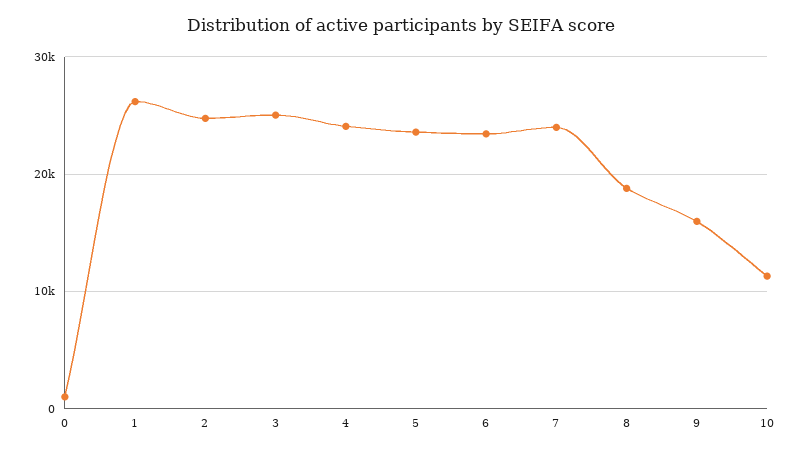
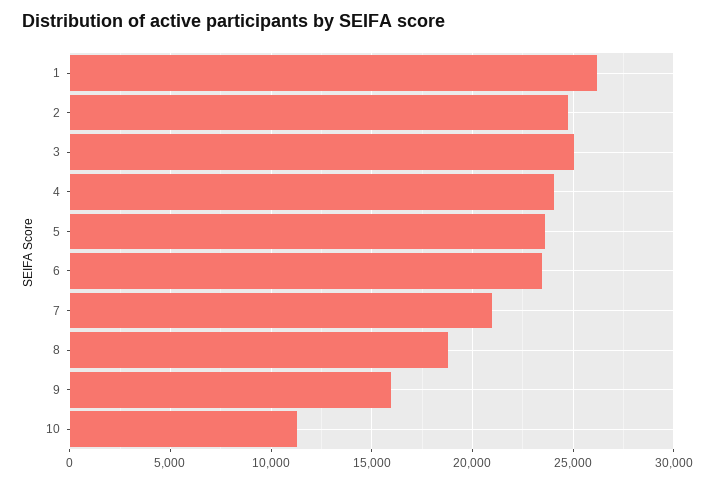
  {
-   "0": 1000,
    "1": 26000,
    "2": 25000,
    "3": 25000,
    "4": 24000,
    "5": 23500,
    "6": 23500,
-   "7": 24000,
+   "7": 21000,
    "8": 19000,
    "9": 16000,
    "10": 11500
  }

